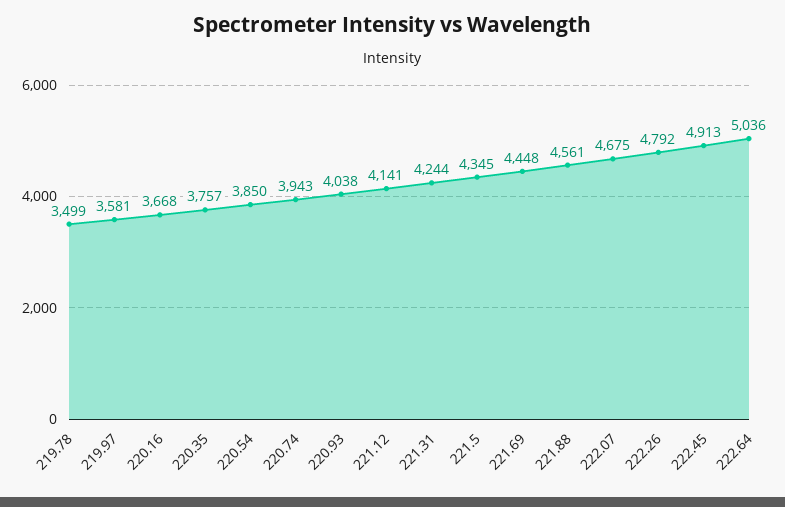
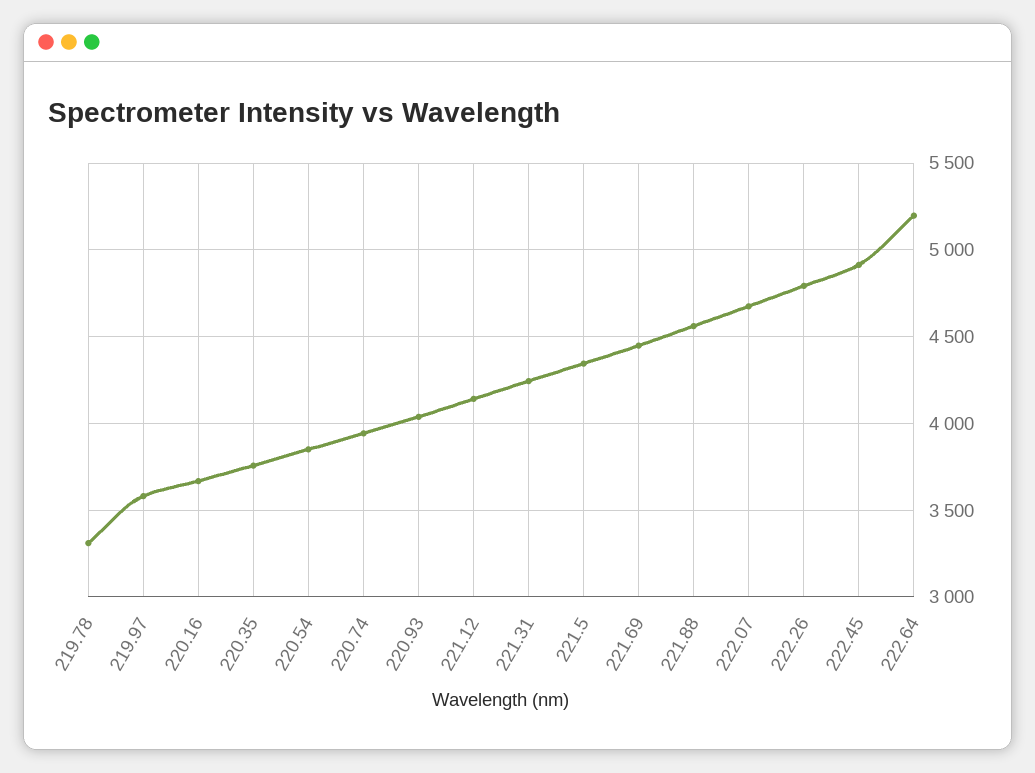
  {
-   "219.78": 3499,
+   "219.78": 3300,
    "219.97": 3581,
    "220.16": 3668,
    "220.35": 3757,
    "220.54": 3850,
    "220.74": 3943,
    "220.93": 4038,
    "221.12": 4141,
    "221.31": 4244,
    "221.5": 4345,
    "221.69": 4448,
    "221.88": 4561,
    "222.07": 4675,
    "222.26": 4792,
    "222.45": 4913,
-   "222.64": 5036
+   "222.64": 5200
  }

